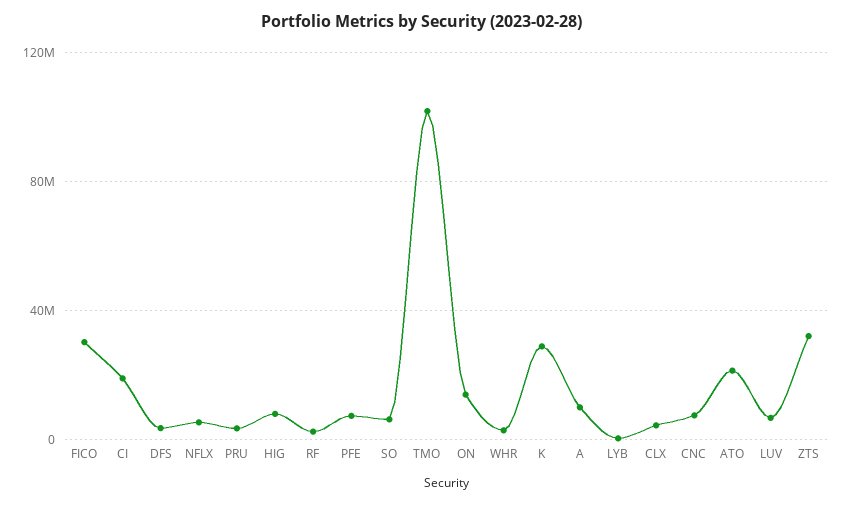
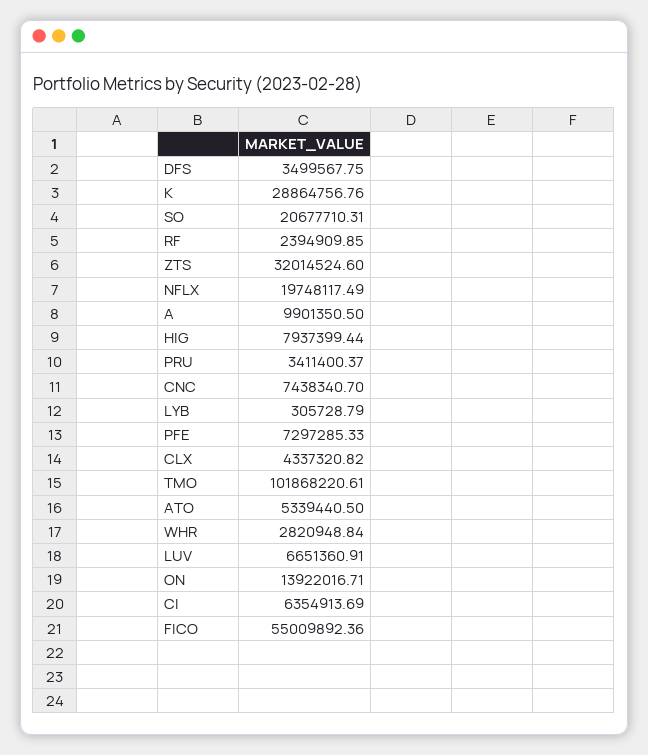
  {
-   "FICO": 30000000,
+   "FICO": 55009892.36,
-   "CI": 20000000,
+   "CI": 6354913.69,
    "DFS": 3499567.75,
-   "NFLX": 5000000,
+   "NFLX": 19748117.49,
    "PRU": 3411400.37,
    "HIG": 7937399.44,
    "RF": 2394909.85,
    "PFE": 7297285.33,
-   "SO": 5000000,
+   "SO": 20677710.31,
    "TMO": 101868220.61,
    "ON": 13922016.71,
    "WHR": 2820948.84,
    "K": 28864756.76,
    "A": 9901350.5,
    "LYB": 305728.79,
    "CLX": 4337320.82,
    "CNC": 7438340.7,
-   "ATO": 20000000,
+   "ATO": 5339440.5,
    "LUV": 6651360.91,
    "ZTS": 32014524.6
  }

